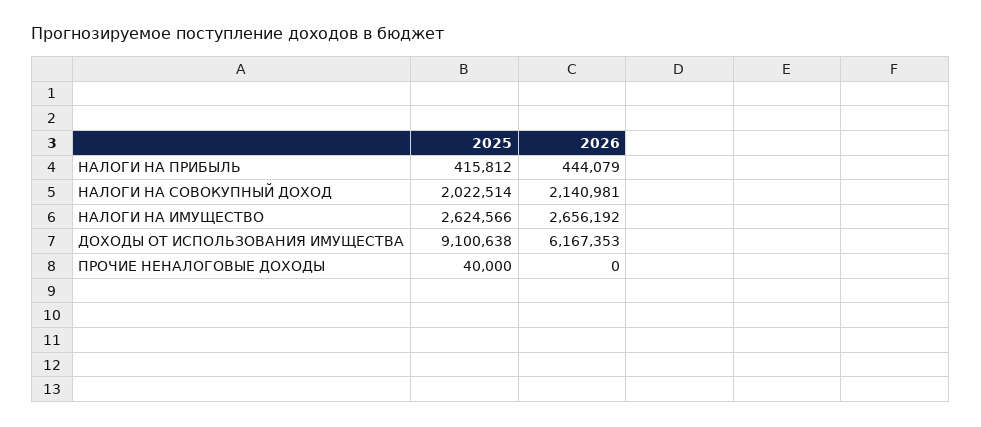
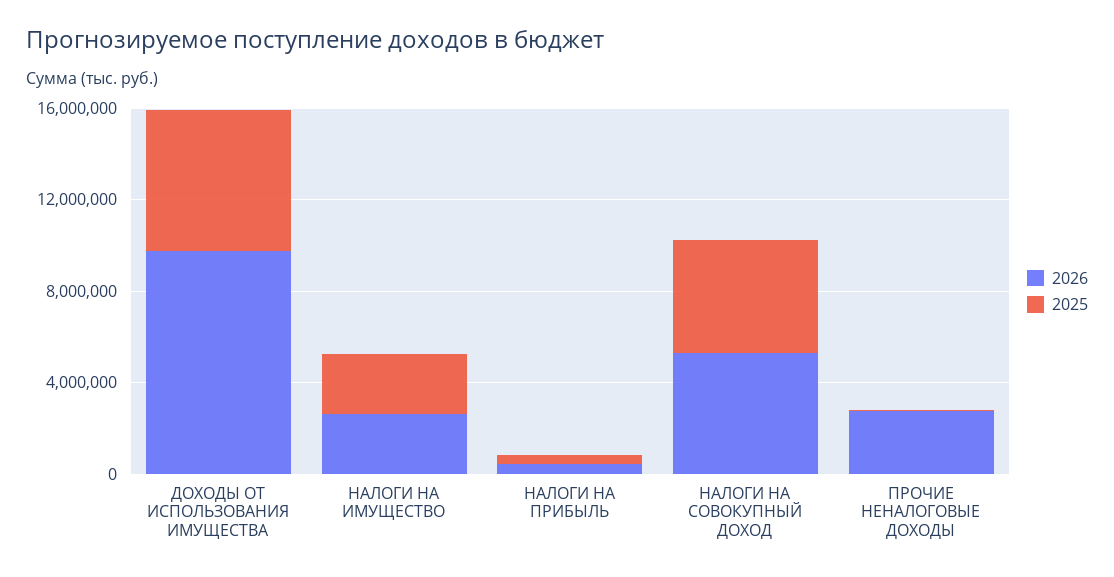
  {
    "2025": {
      "НАЛОГИ НА ПРИБЫЛЬ": 415812,
-     "НАЛОГИ НА СОВОКУПНЫЙ ДОХОД": 2022514,
+     "НАЛОГИ НА СОВОКУПНЫЙ ДОХОД": 5000000,
      "НАЛОГИ НА ИМУЩЕСТВО": 2624566,
-     "ДОХОДЫ ОТ ИСПОЛЬЗОВАНИЯ ИМУЩЕСТВА": 9100638,
+     "ДОХОДЫ ОТ ИСПОЛЬЗОВАНИЯ ИМУЩЕСТВА": 6000000,
      "ПРОЧИЕ НЕНАЛОГОВЫЕ ДОХОДЫ": 40000
    },
    "2026": {
      "НАЛОГИ НА ПРИБЫЛЬ": 444079,
-     "НАЛОГИ НА СОВОКУПНЫЙ ДОХОД": 2140981,
+     "НАЛОГИ НА СОВОКУПНЫЙ ДОХОД": 5000000,
      "НАЛОГИ НА ИМУЩЕСТВО": 2656192,
-     "ДОХОДЫ ОТ ИСПОЛЬЗОВАНИЯ ИМУЩЕСТВА": 6167353,
+     "ДОХОДЫ ОТ ИСПОЛЬЗОВАНИЯ ИМУЩЕСТВА": 10000000,
-     "ПРОЧИЕ НЕНАЛОГОВЫЕ ДОХОДЫ": 0
+     "ПРОЧИЕ НЕНАЛОГОВЫЕ ДОХОДЫ": 3000000
    }
  }

